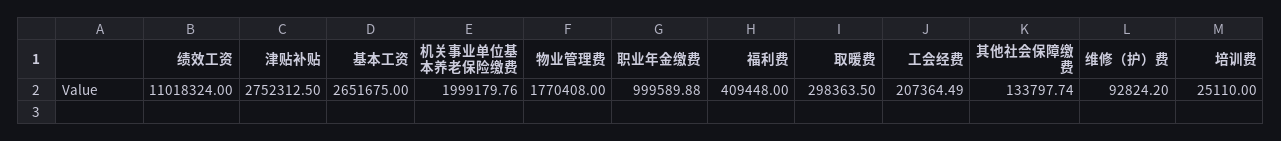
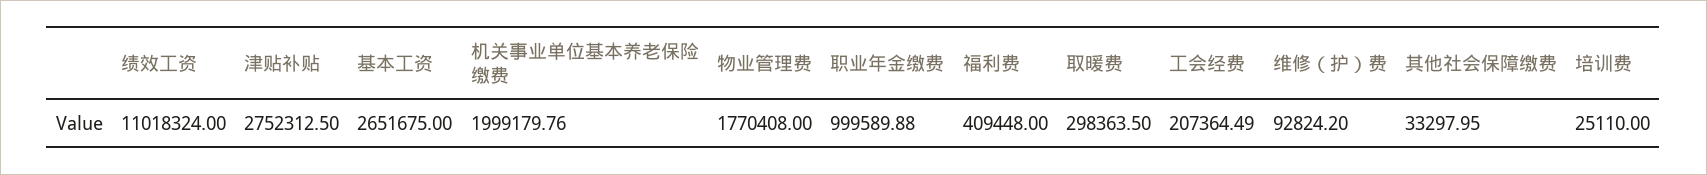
  {
    "绩效工资": 11018324,
    "津贴补贴": 2752312.5,
    "基本工资": 2651675,
    "机关事业单位基本养老保险缴费": 1999179.76,
    "物业管理费": 1770408,
    "职业年金缴费": 999589.88,
    "福利费": 409448,
    "取暖费": 298363.5,
    "工会经费": 207364.49,
-   "其他社会保障缴费": 133797.74,
+   "其他社会保障缴费": 33297.95,
    "维修（护）费": 92824.2,
    "培训费": 25110
  }

